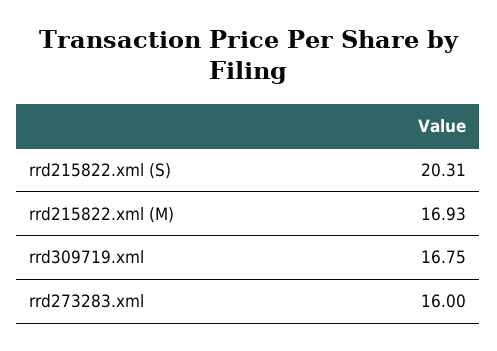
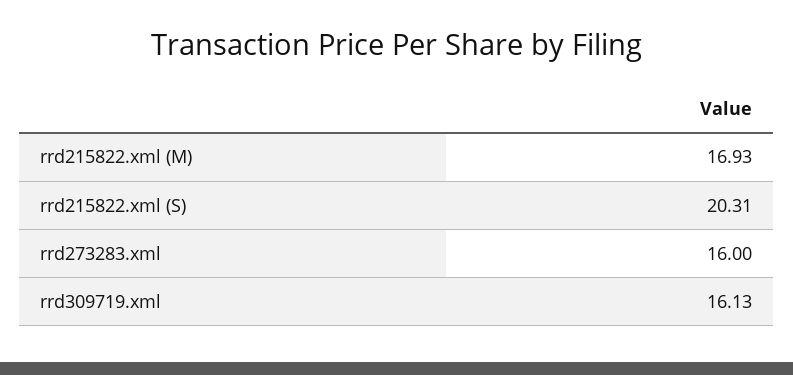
  {
    "rrd215822.xml (S)": 20.31,
    "rrd215822.xml (M)": 16.93,
-   "rrd309719.xml": 16.75,
+   "rrd309719.xml": 16.13,
    "rrd273283.xml": 16
  }

